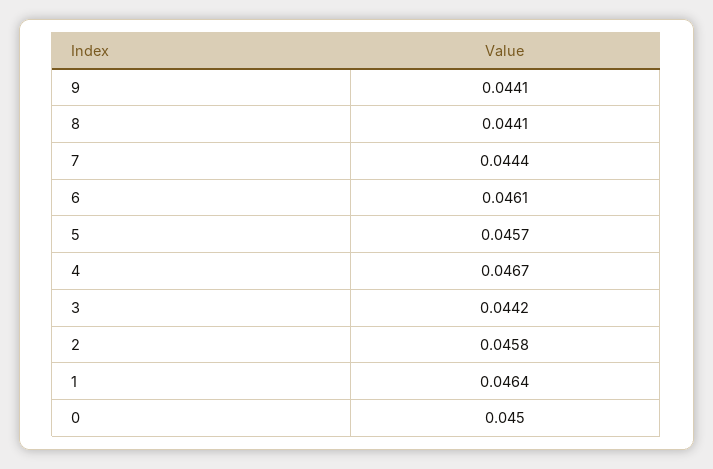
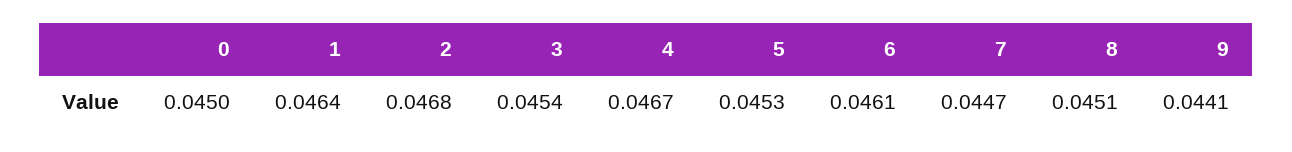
  {
    "9": 0.0441,
-   "8": 0.0441,
+   "8": 0.0451,
-   "7": 0.0444,
+   "7": 0.0447,
    "6": 0.0461,
-   "5": 0.0457,
+   "5": 0.0453,
    "4": 0.0467,
-   "3": 0.0442,
+   "3": 0.0454,
-   "2": 0.0458,
+   "2": 0.0468,
    "1": 0.0464,
    "0": 0.045
  }

